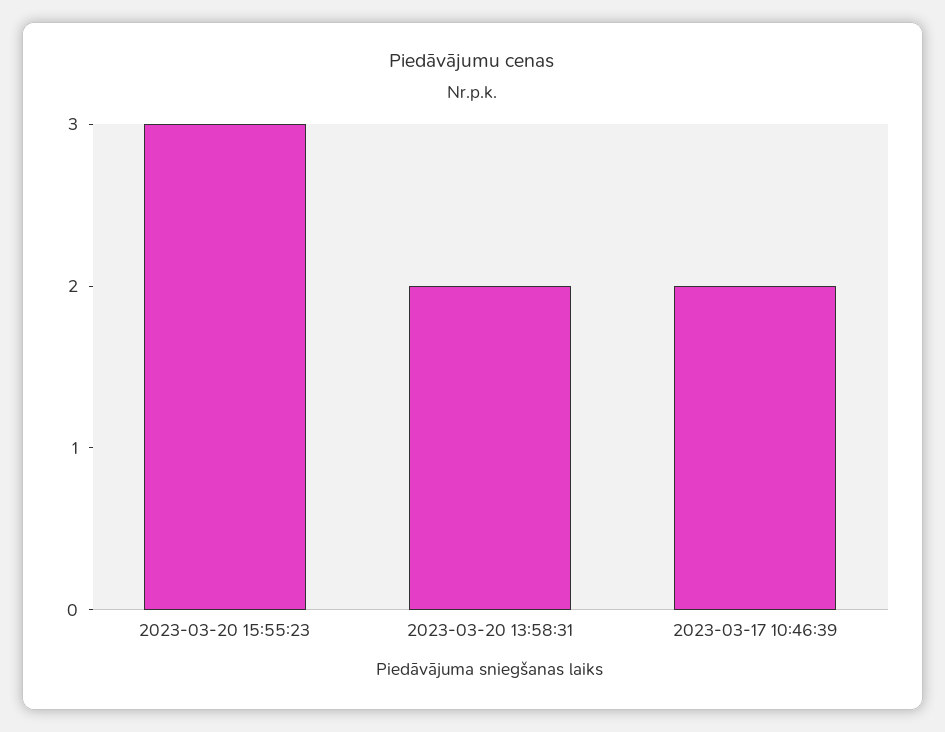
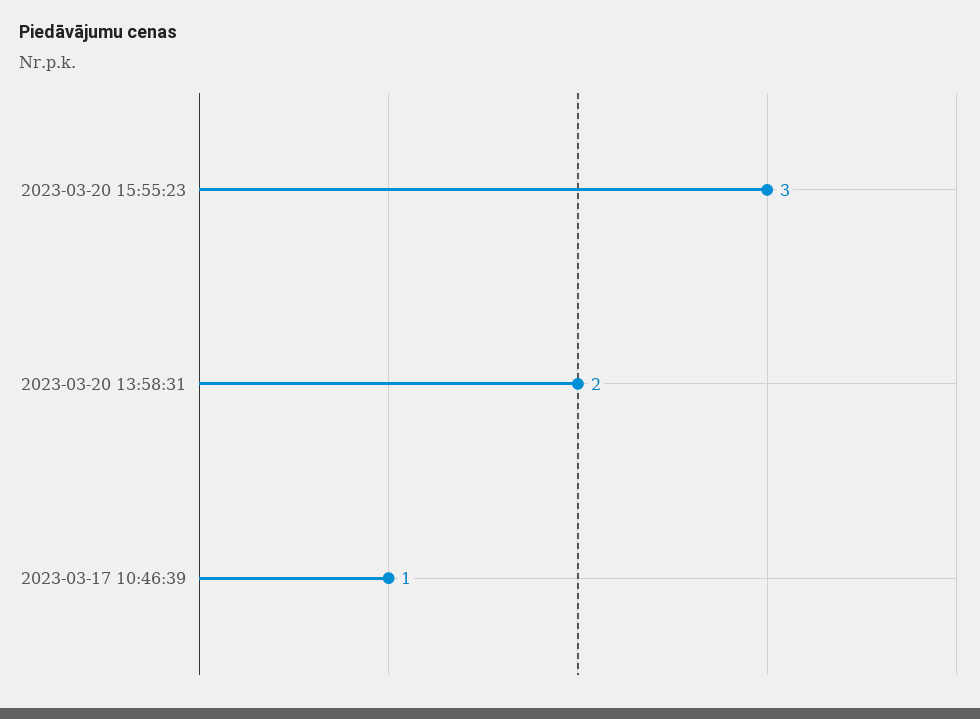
  {
    "2023-03-20 15:55:23": 3,
    "2023-03-20 13:58:31": 2,
-   "2023-03-17 10:46:39": 2
+   "2023-03-17 10:46:39": 1
  }

